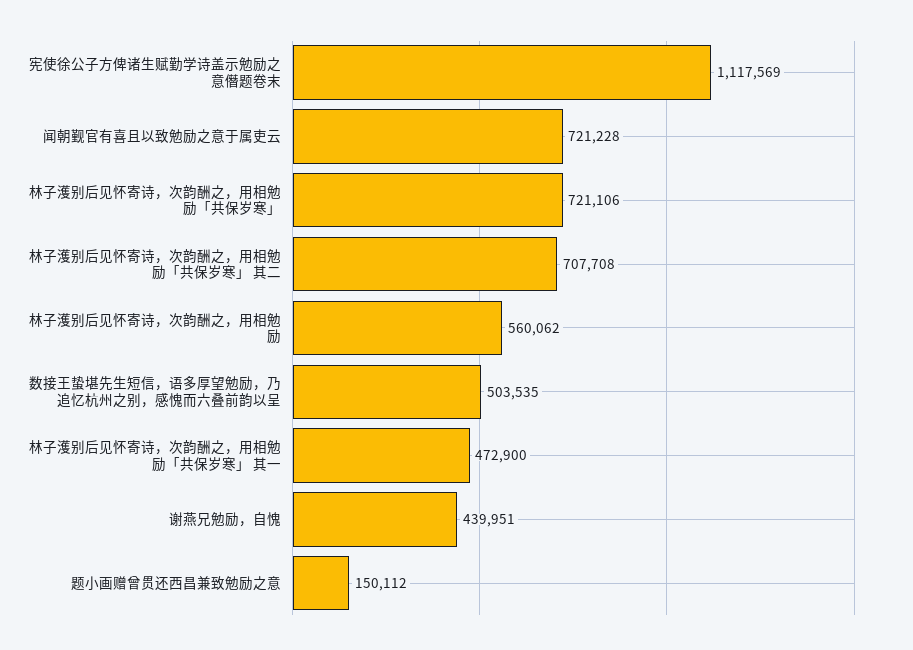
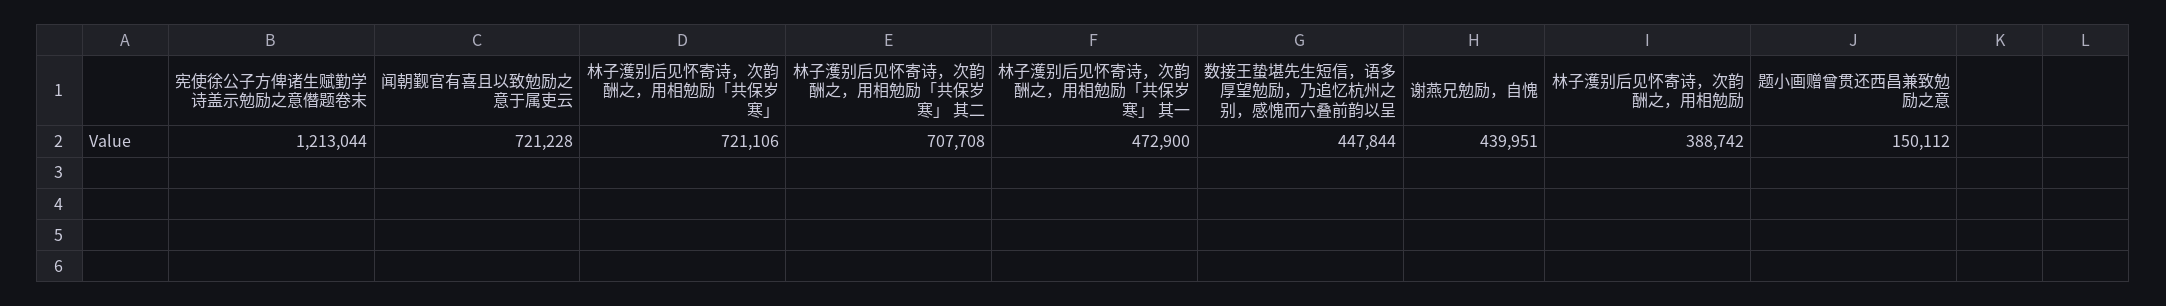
  {
-   "宪使徐公子方俾诸生赋勤学诗盖示勉励之意僭题卷末": 1117569,
+   "宪使徐公子方俾诸生赋勤学诗盖示勉励之意僭题卷末": 1213044,
    "闻朝觐官有喜且以致勉励之意于属吏云": 721228,
    "林子濩别后见怀寄诗，次韵酬之，用相勉励「共保岁寒」": 721106,
    "林子濩别后见怀寄诗，次韵酬之，用相勉励「共保岁寒」 其二": 707708,
-   "林子濩别后见怀寄诗，次韵酬之，用相勉励": 560062,
+   "林子濩别后见怀寄诗，次韵酬之，用相勉励": 388742,
-   "数接王蛰堪先生短信，语多厚望勉励，乃追忆杭州之别，感愧而六叠前韵以呈": 503535,
+   "数接王蛰堪先生短信，语多厚望勉励，乃追忆杭州之别，感愧而六叠前韵以呈": 447844,
    "林子濩别后见怀寄诗，次韵酬之，用相勉励「共保岁寒」 其一": 472900,
    "谢燕兄勉励，自愧": 439951,
    "题小画赠曾贯还西昌兼致勉励之意": 150112
  }

